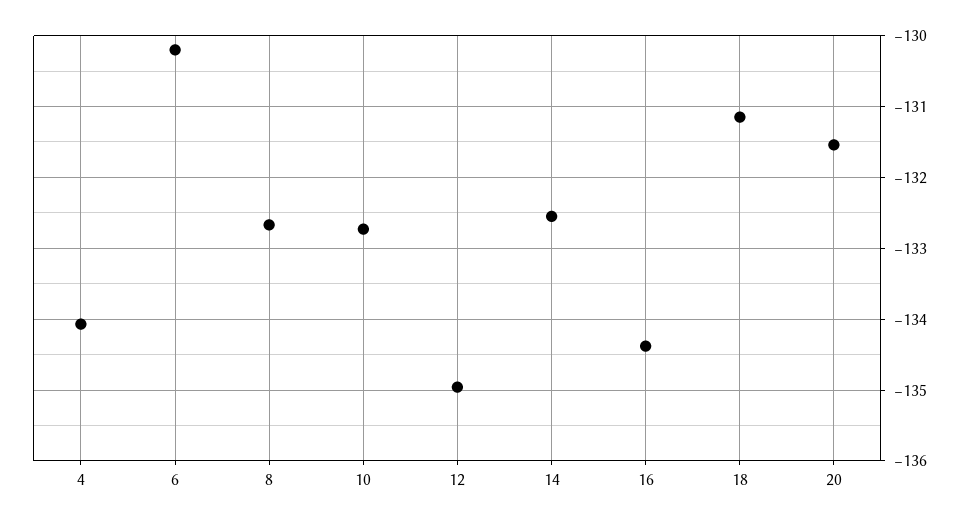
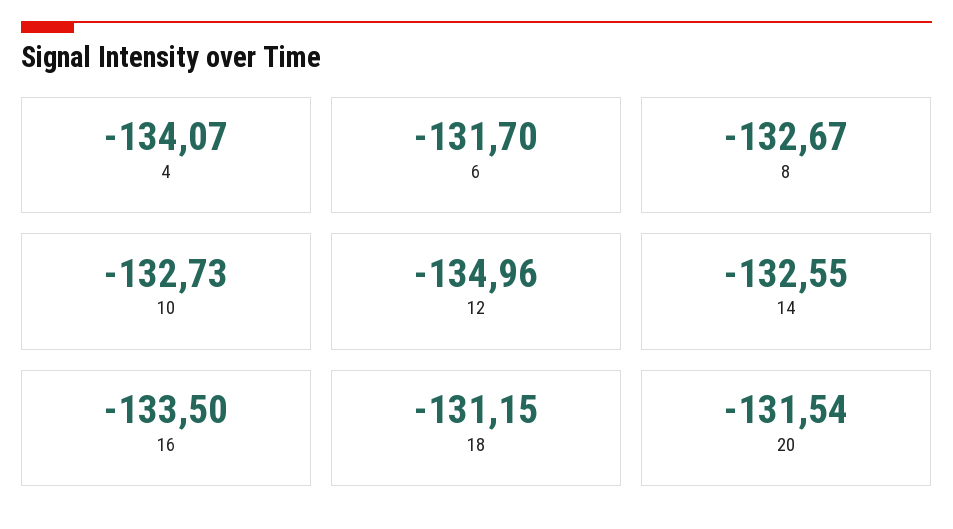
  {
    "4": -134.07,
-   "6": -130.2,
+   "6": -131.7,
    "8": -132.67,
    "10": -132.73,
    "12": -134.96,
    "14": -132.55,
-   "16": -134.4,
+   "16": -133.5,
    "18": -131.15,
    "20": -131.54
  }

